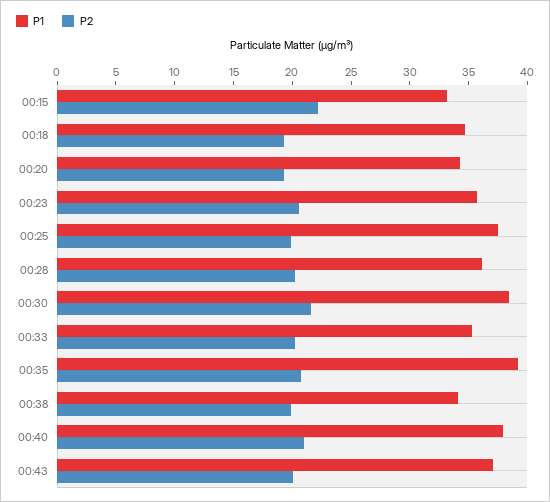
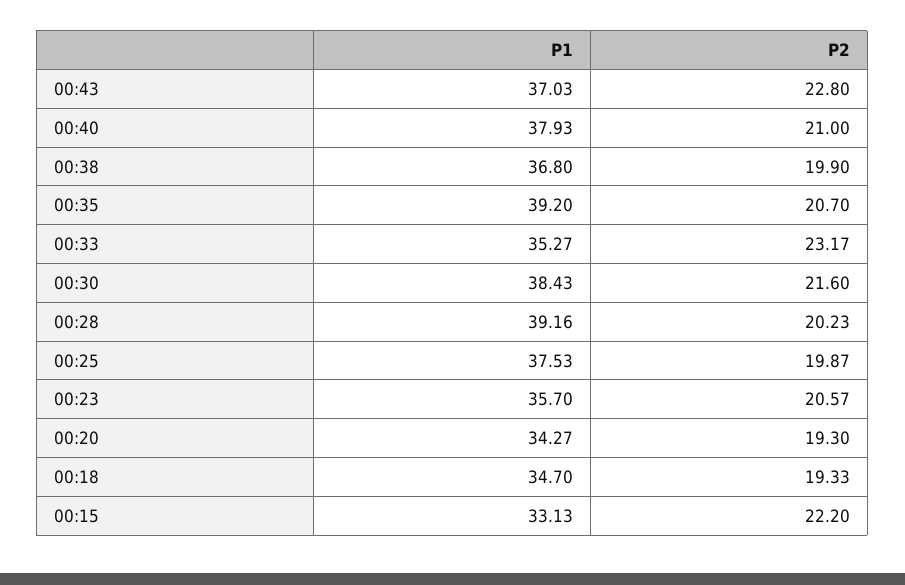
  {
    "P1": {
      "00:15": 33.13,
      "00:18": 34.7,
      "00:20": 34.27,
      "00:23": 35.7,
      "00:25": 37.53,
-     "00:28": 36,
+     "00:28": 39.16,
      "00:30": 38.43,
      "00:33": 35.27,
      "00:35": 39.2,
-     "00:38": 34,
+     "00:38": 36.8,
      "00:40": 37.93,
      "00:43": 37.03
    },
    "P2": {
      "00:15": 22.2,
      "00:18": 19.33,
      "00:20": 19.3,
      "00:23": 20.57,
      "00:25": 19.87,
      "00:28": 20.23,
      "00:30": 21.6,
-     "00:33": 20,
+     "00:33": 23.17,
      "00:35": 20.7,
      "00:38": 19.9,
      "00:40": 21,
-     "00:43": 20
+     "00:43": 22.8
    }
  }

